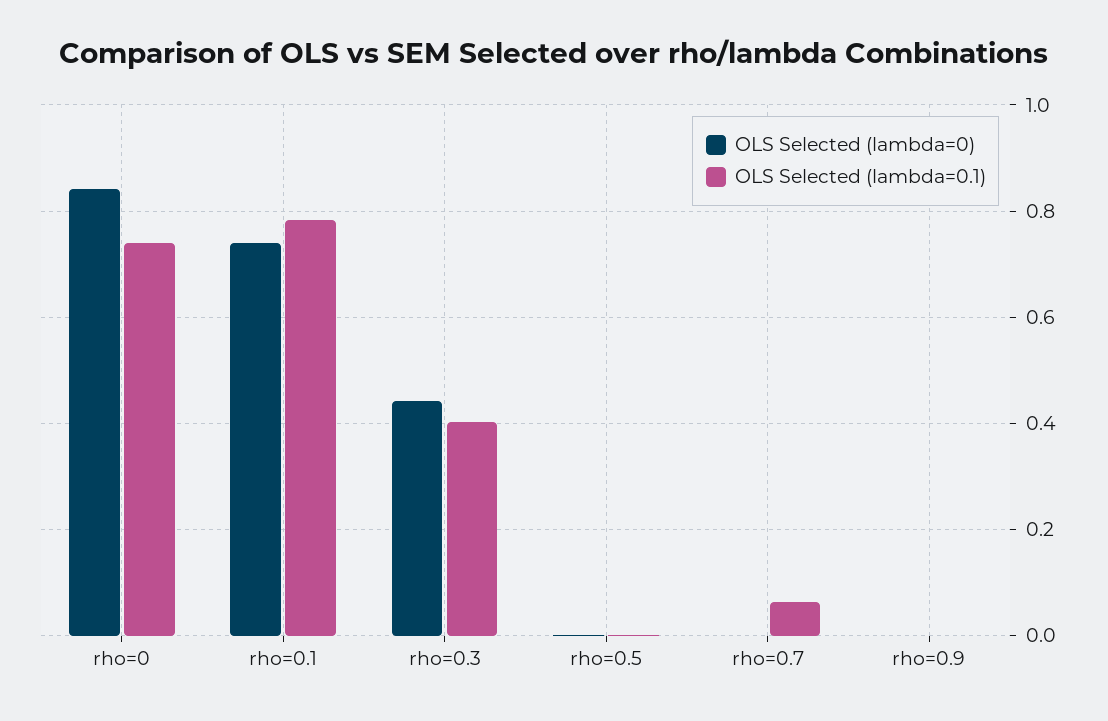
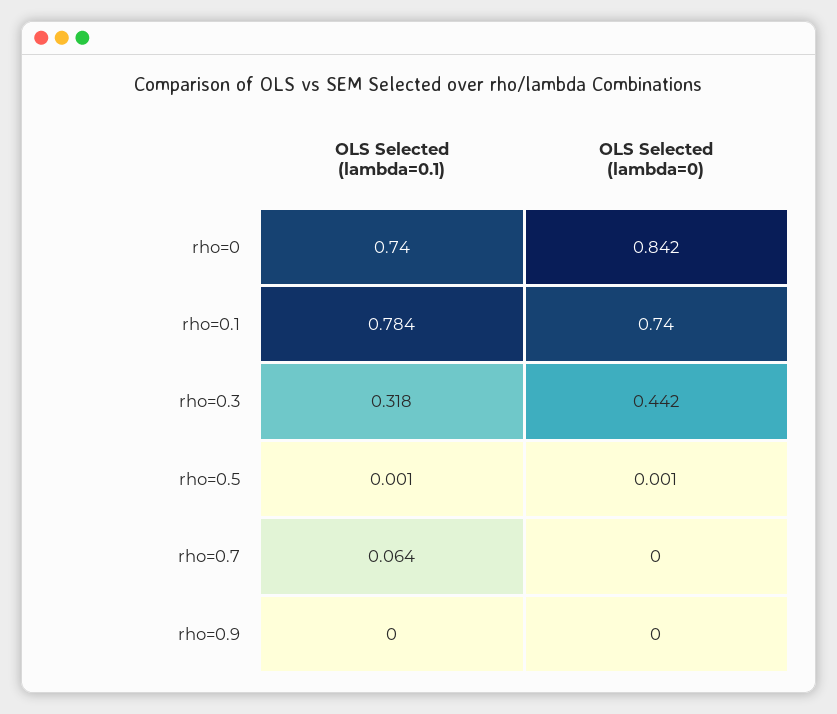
  {
    "OLS Selected (lambda=0)": {
      "rho=0": 0.842,
      "rho=0.1": 0.74,
      "rho=0.3": 0.442,
      "rho=0.5": 0.001,
      "rho=0.7": 0,
      "rho=0.9": 0
    },
    "OLS Selected (lambda=0.1)": {
      "rho=0": 0.74,
      "rho=0.1": 0.784,
-     "rho=0.3": 0.4,
+     "rho=0.3": 0.318,
      "rho=0.5": 0.001,
      "rho=0.7": 0.064,
      "rho=0.9": 0
    }
  }

